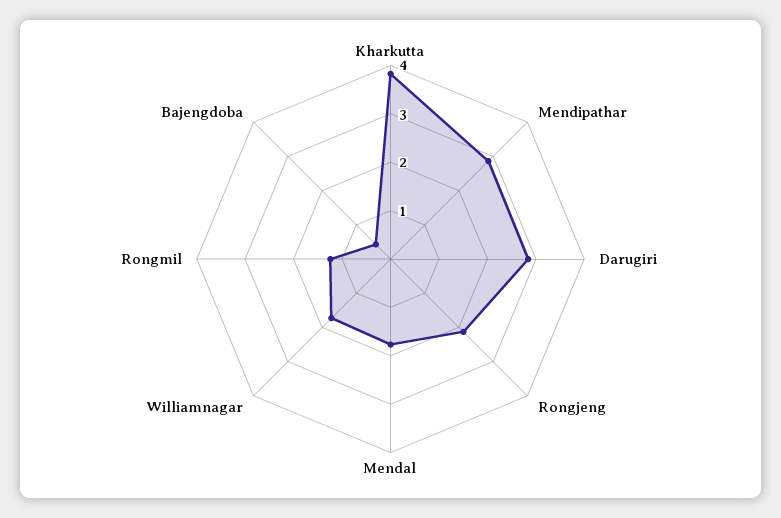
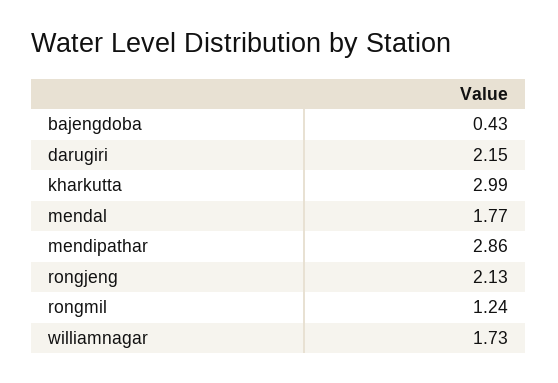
  {
-   "Kharkutta": 3.8,
+   "Kharkutta": 2.99,
    "Mendipathar": 2.86,
-   "Darugiri": 2.8,
+   "Darugiri": 2.15,
    "Rongjeng": 2.13,
    "Mendal": 1.77,
    "Williamnagar": 1.73,
    "Rongmil": 1.24,
    "Bajengdoba": 0.43
  }

